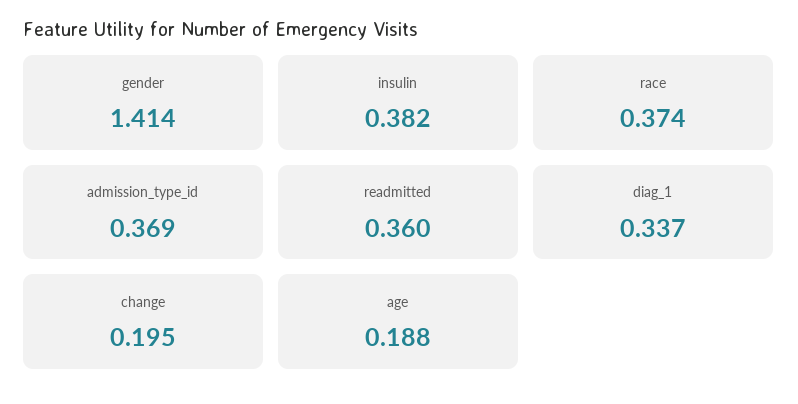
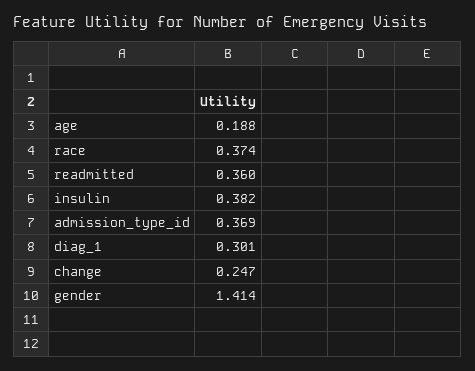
  {
    "gender": 1.414,
    "insulin": 0.382,
    "race": 0.374,
    "admission_type_id": 0.369,
    "readmitted": 0.36,
-   "diag_1": 0.337,
+   "diag_1": 0.301,
-   "change": 0.195,
+   "change": 0.247,
    "age": 0.188
  }

